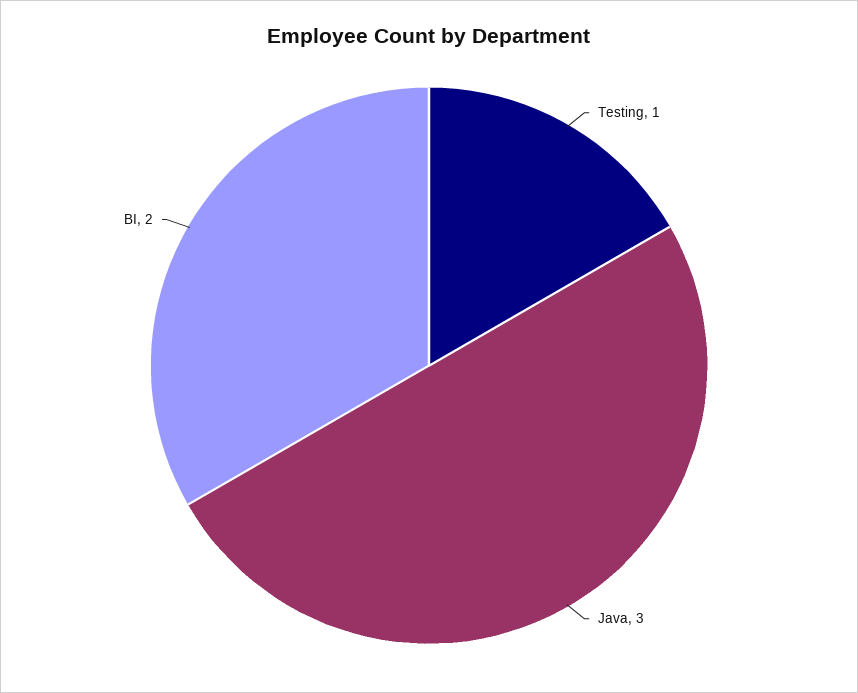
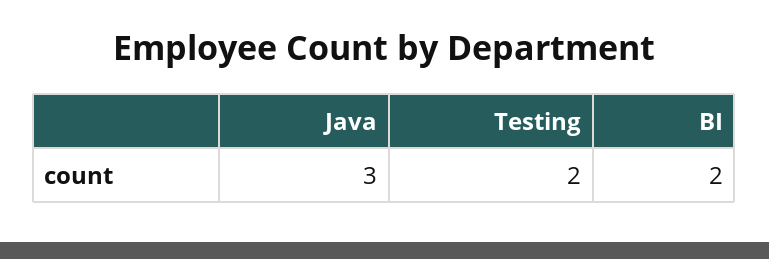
  {
-   "Testing": 1,
+   "Testing": 2,
    "Java": 3,
    "BI": 2
  }

